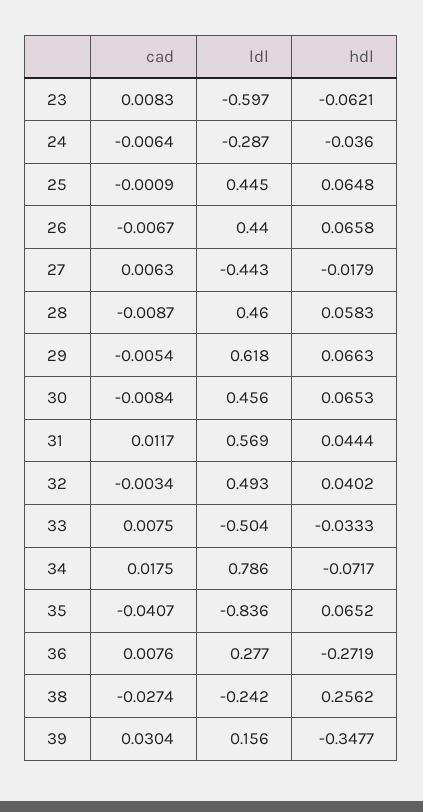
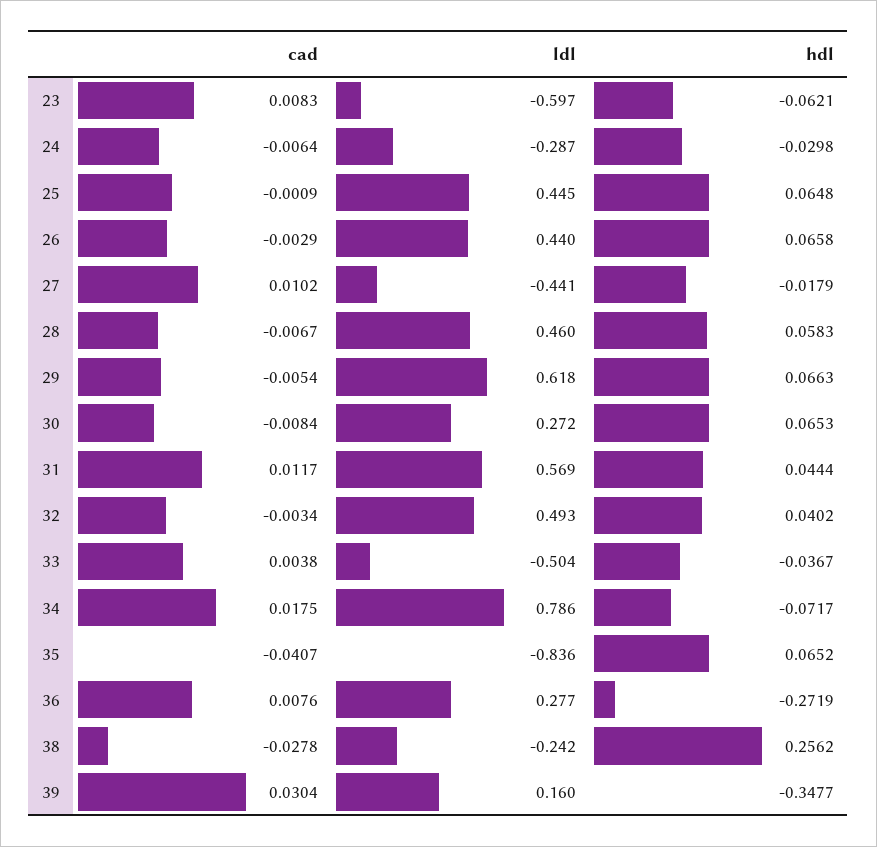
  {
    "cad": {
      "23": 0.0083,
      "24": -0.0064,
      "25": -0.0009,
-     "26": -0.0067,
+     "26": -0.0029,
-     "27": 0.0063,
+     "27": 0.0102,
-     "28": -0.0087,
+     "28": -0.0067,
      "29": -0.0054,
      "30": -0.0084,
      "31": 0.0117,
      "32": -0.0034,
-     "33": 0.0075,
+     "33": 0.0038,
      "34": 0.0175,
      "35": -0.0407,
      "36": 0.0076,
-     "38": -0.0274,
+     "38": -0.0278,
      "39": 0.0304
    },
    "ldl": {
      "23": -0.597,
      "24": -0.287,
      "25": 0.445,
      "26": 0.44,
-     "27": -0.443,
+     "27": -0.441,
      "28": 0.46,
      "29": 0.618,
-     "30": 0.456,
+     "30": 0.272,
      "31": 0.569,
      "32": 0.493,
      "33": -0.504,
      "34": 0.786,
      "35": -0.836,
      "36": 0.277,
      "38": -0.242,
-     "39": 0.156
+     "39": 0.16
    },
    "hdl": {
      "23": -0.0621,
-     "24": -0.036,
+     "24": -0.0298,
      "25": 0.0648,
      "26": 0.0658,
      "27": -0.0179,
      "28": 0.0583,
      "29": 0.0663,
      "30": 0.0653,
      "31": 0.0444,
      "32": 0.0402,
-     "33": -0.0333,
+     "33": -0.0367,
      "34": -0.0717,
      "35": 0.0652,
      "36": -0.2719,
      "38": 0.2562,
      "39": -0.3477
    }
  }

